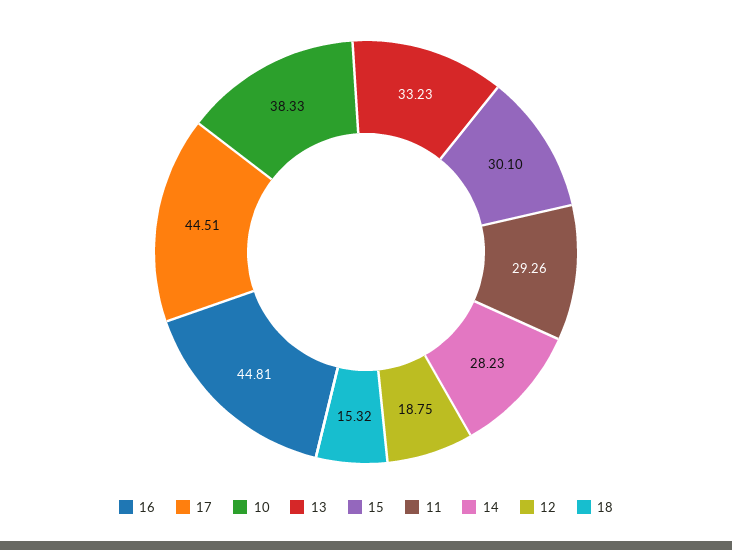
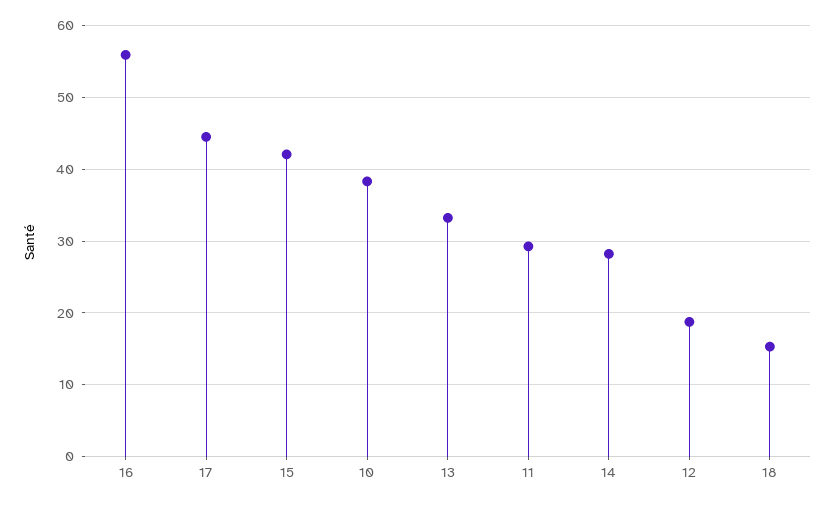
  {
-   "16": 44.81,
+   "16": 56,
    "17": 44.51,
    "10": 38.33,
    "13": 33.23,
-   "15": 30.1,
+   "15": 42,
    "11": 29.26,
    "14": 28.23,
    "12": 18.75,
    "18": 15.32
  }

